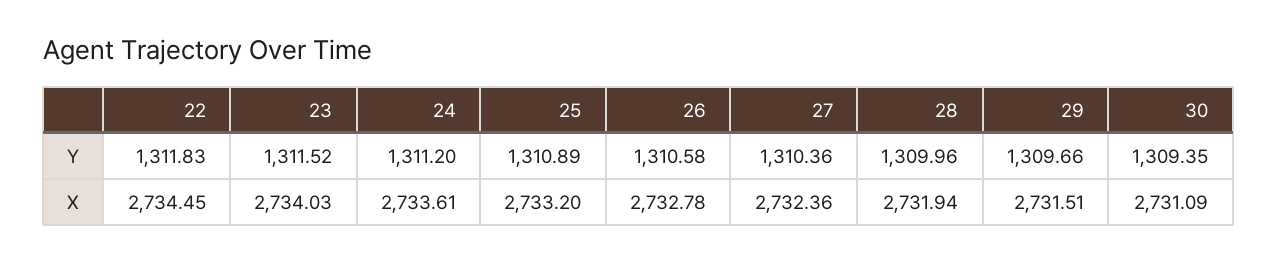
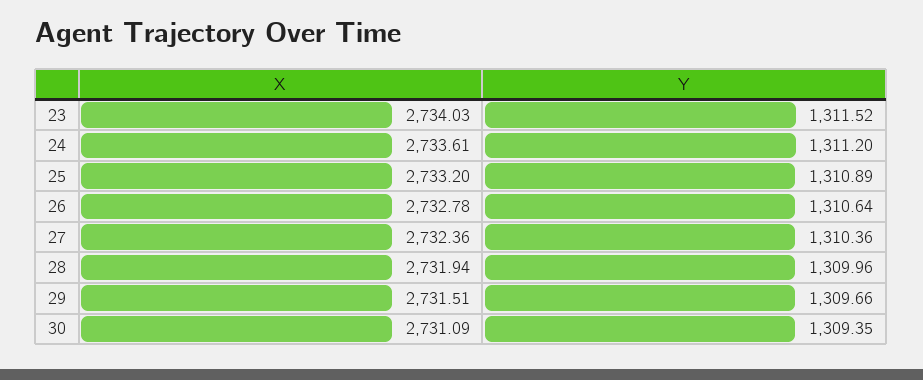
  {
-   "22": {
-     "Y": 1311.83,
-     "X": 2734.45
-   },
    "23": {
      "Y": 1311.52,
      "X": 2734.03
    },
    "24": {
      "Y": 1311.2,
      "X": 2733.61
    },
    "25": {
      "Y": 1310.89,
      "X": 2733.2
    },
    "26": {
-     "Y": 1310.58,
+     "Y": 1310.64,
      "X": 2732.78
    },
    "27": {
      "Y": 1310.36,
      "X": 2732.36
    },
    "28": {
      "Y": 1309.96,
      "X": 2731.94
    },
    "29": {
      "Y": 1309.66,
      "X": 2731.51
    },
    "30": {
      "Y": 1309.35,
      "X": 2731.09
    }
  }

